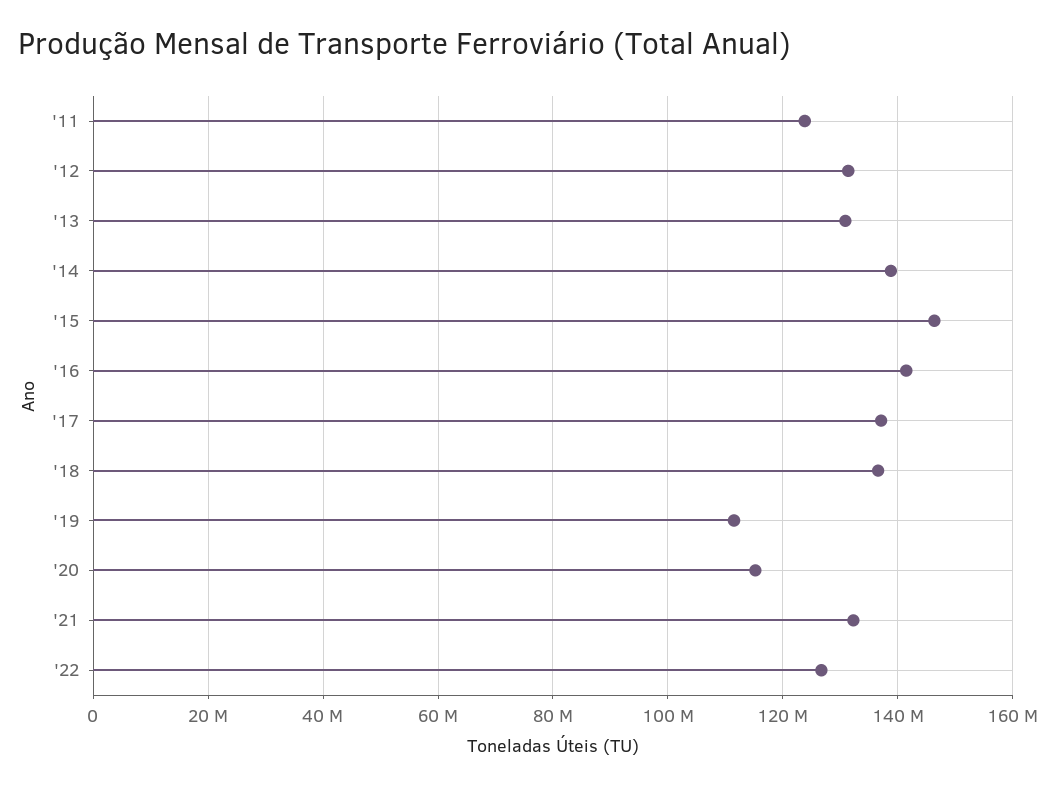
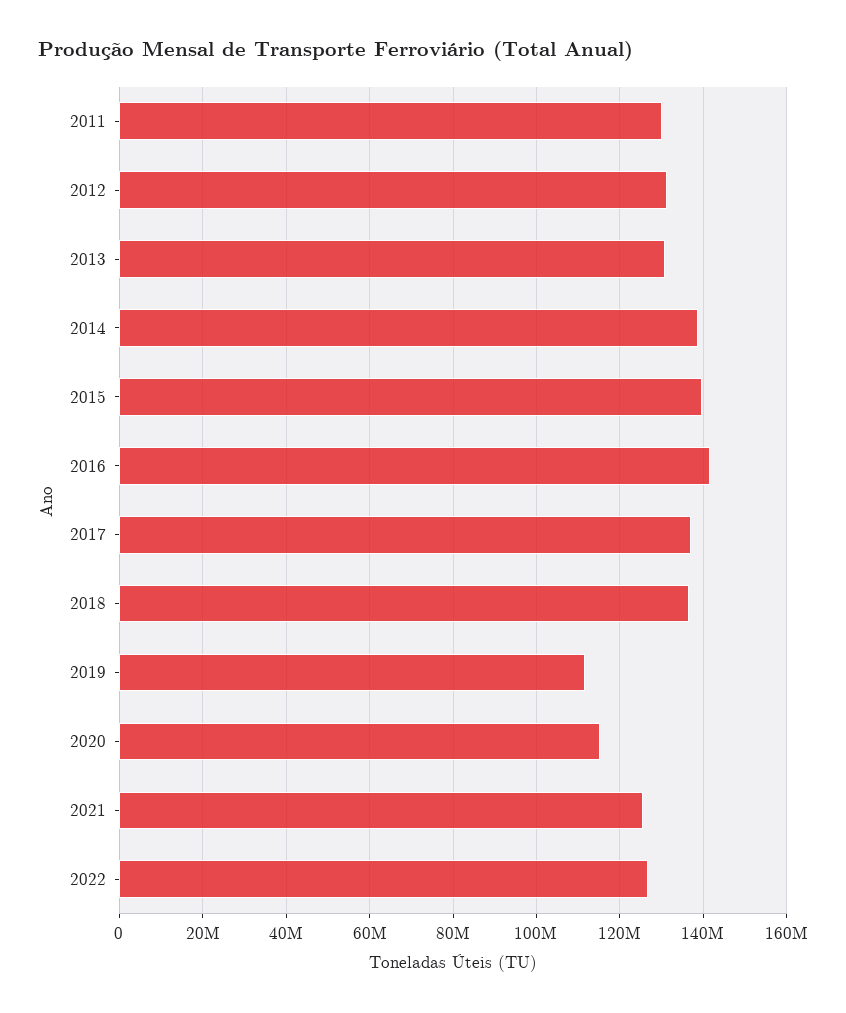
  {
-   "'11": 124000000,
+   "'11": 130000000,
    "'12": 132000000,
    "'13": 130000000,
    "'14": 138000000,
-   "'15": 146000000,
+   "'15": 140000000,
    "'16": 142000000,
    "'17": 138000000,
    "'18": 136000000,
    "'19": 112000000,
    "'20": 116000000,
-   "'21": 132000000,
+   "'21": 126000000,
    "'22": 126000000
  }

